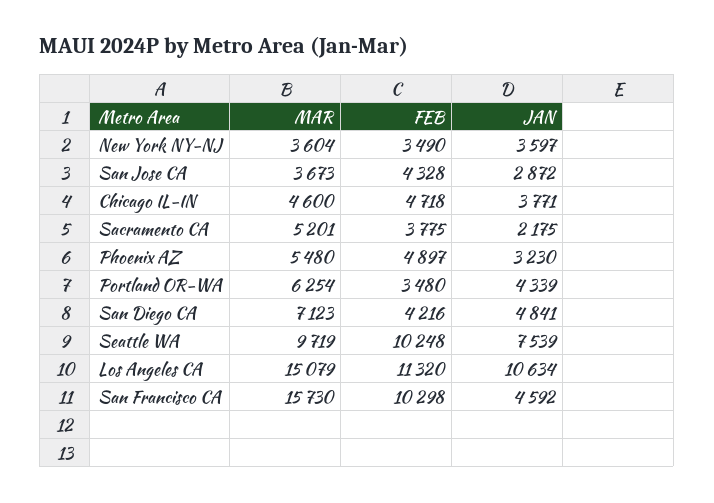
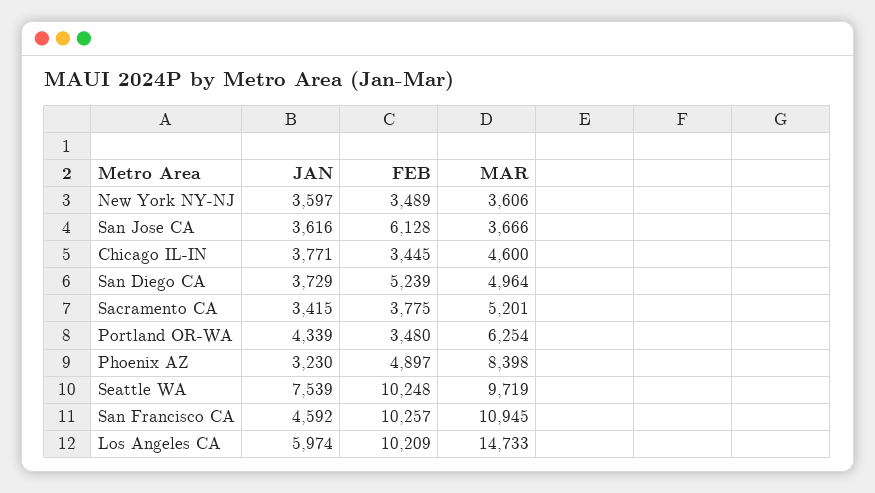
  {
    "MAR": {
-     "New York NY-NJ": 3604,
+     "New York NY-NJ": 3606,
-     "San Jose CA": 3673,
+     "San Jose CA": 3666,
      "Chicago IL-IN": 4600,
      "Sacramento CA": 5201,
-     "Phoenix AZ": 5480,
+     "Phoenix AZ": 8398,
      "Portland OR-WA": 6254,
-     "San Diego CA": 7123,
+     "San Diego CA": 4964,
      "Seattle WA": 9719,
-     "Los Angeles CA": 15079,
+     "Los Angeles CA": 14733,
-     "San Francisco CA": 15730
+     "San Francisco CA": 10945
    },
    "FEB": {
-     "New York NY-NJ": 3490,
+     "New York NY-NJ": 3489,
-     "San Jose CA": 4328,
+     "San Jose CA": 6128,
-     "Chicago IL-IN": 4718,
+     "Chicago IL-IN": 3445,
      "Sacramento CA": 3775,
      "Phoenix AZ": 4897,
      "Portland OR-WA": 3480,
-     "San Diego CA": 4216,
+     "San Diego CA": 5239,
      "Seattle WA": 10248,
-     "Los Angeles CA": 11320,
+     "Los Angeles CA": 10209,
-     "San Francisco CA": 10298
+     "San Francisco CA": 10257
    },
    "JAN": {
      "New York NY-NJ": 3597,
-     "San Jose CA": 2872,
+     "San Jose CA": 3616,
      "Chicago IL-IN": 3771,
-     "Sacramento CA": 2175,
+     "Sacramento CA": 3415,
      "Phoenix AZ": 3230,
      "Portland OR-WA": 4339,
-     "San Diego CA": 4841,
+     "San Diego CA": 3729,
      "Seattle WA": 7539,
-     "Los Angeles CA": 10634,
+     "Los Angeles CA": 5974,
      "San Francisco CA": 4592
    }
  }

